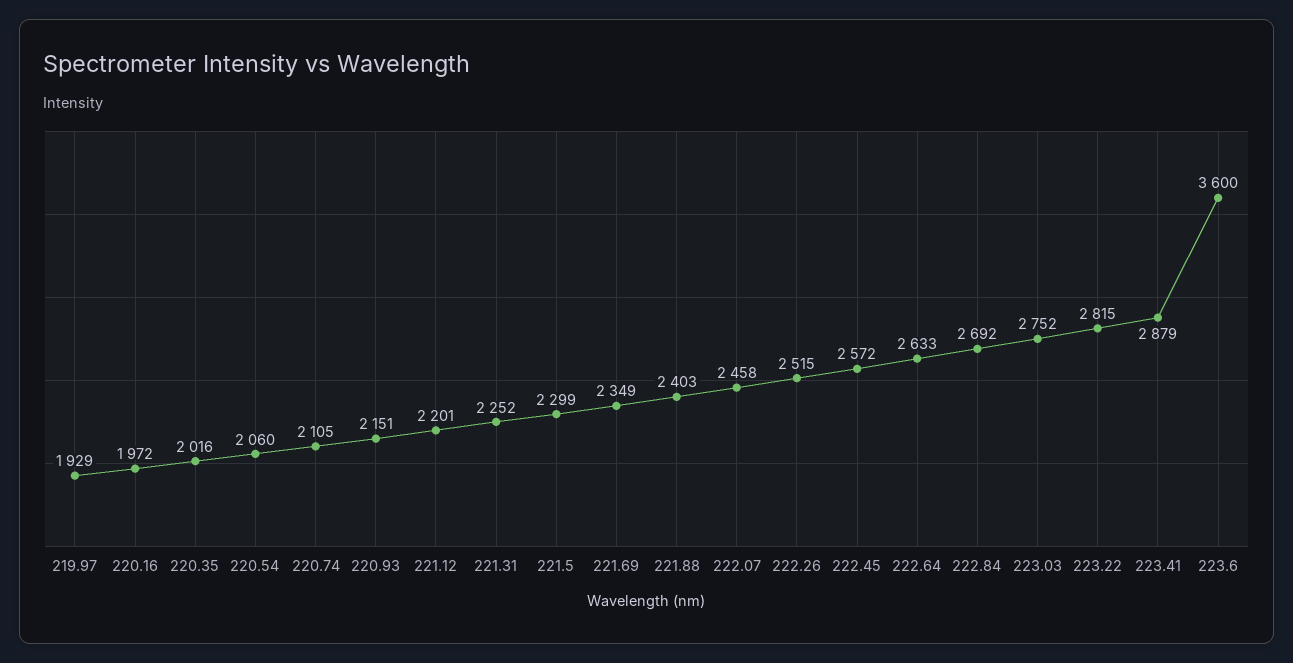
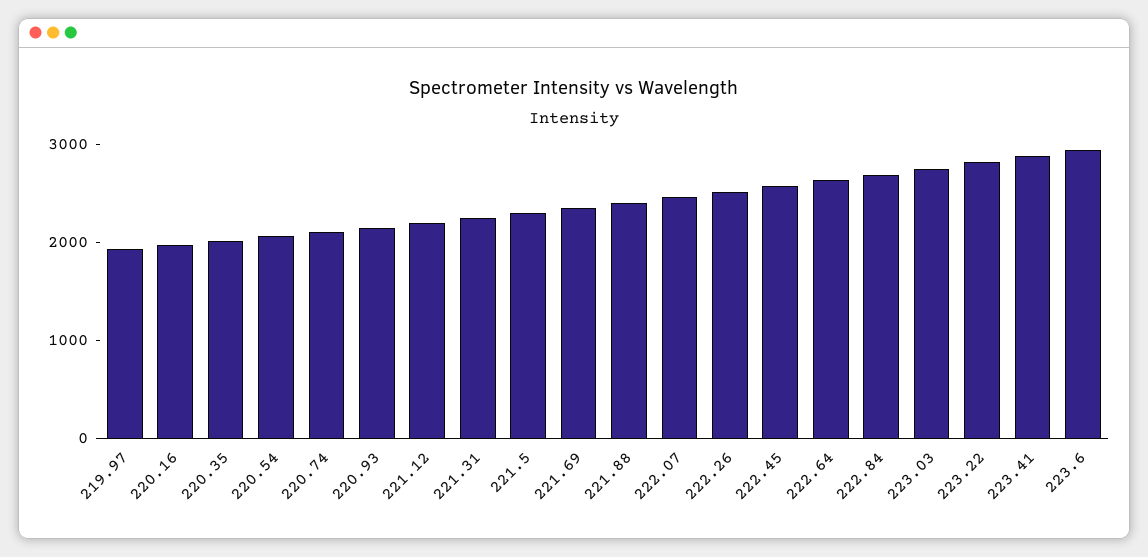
  {
    "219.97": 1929,
    "220.16": 1972,
    "220.35": 2016,
    "220.54": 2060,
    "220.74": 2105,
    "220.93": 2151,
    "221.12": 2201,
    "221.31": 2252,
    "221.5": 2299,
    "221.69": 2349,
    "221.88": 2403,
    "222.07": 2458,
    "222.26": 2515,
    "222.45": 2572,
    "222.64": 2633,
    "222.84": 2692,
    "223.03": 2752,
    "223.22": 2815,
    "223.41": 2879,
-   "223.6": 3600
+   "223.6": 3000
  }

